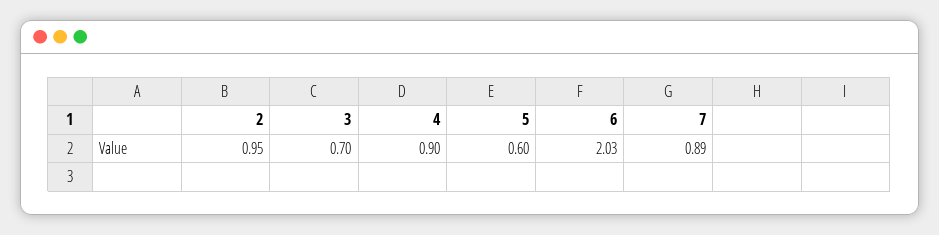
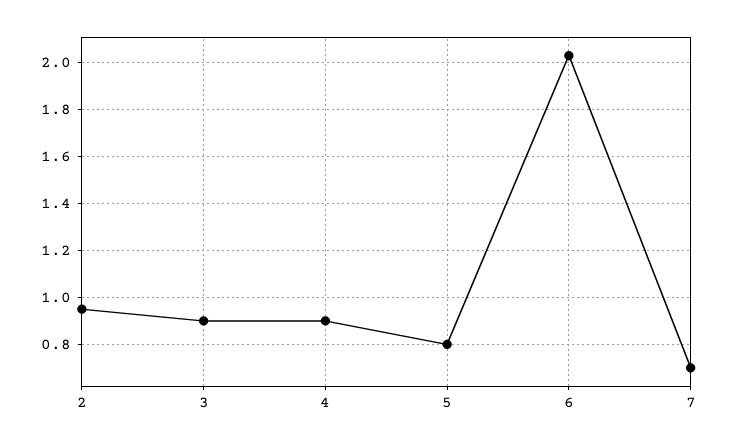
  {
    "2": 0.95,
-   "3": 0.7,
+   "3": 0.9,
    "4": 0.9,
-   "5": 0.6,
+   "5": 0.8,
    "6": 2.03,
-   "7": 0.89
+   "7": 0.7
  }

